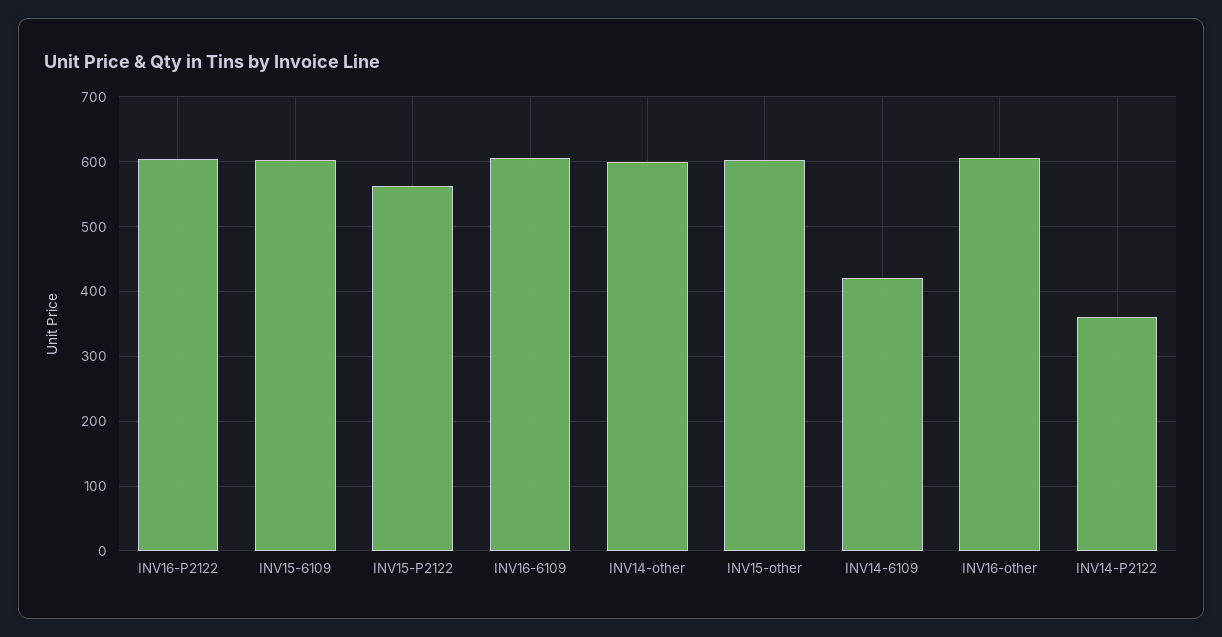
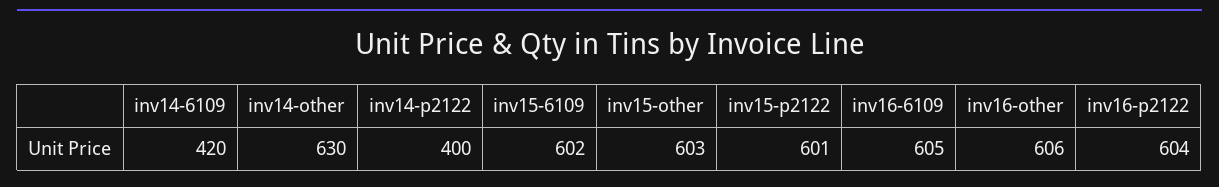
  {
    "INV16-P2122": 604,
    "INV15-6109": 602,
-   "INV15-P2122": 560,
+   "INV15-P2122": 601,
    "INV16-6109": 605,
-   "INV14-other": 600,
+   "INV14-other": 630,
    "INV15-other": 603,
    "INV14-6109": 420,
    "INV16-other": 606,
-   "INV14-P2122": 360
+   "INV14-P2122": 400
  }

